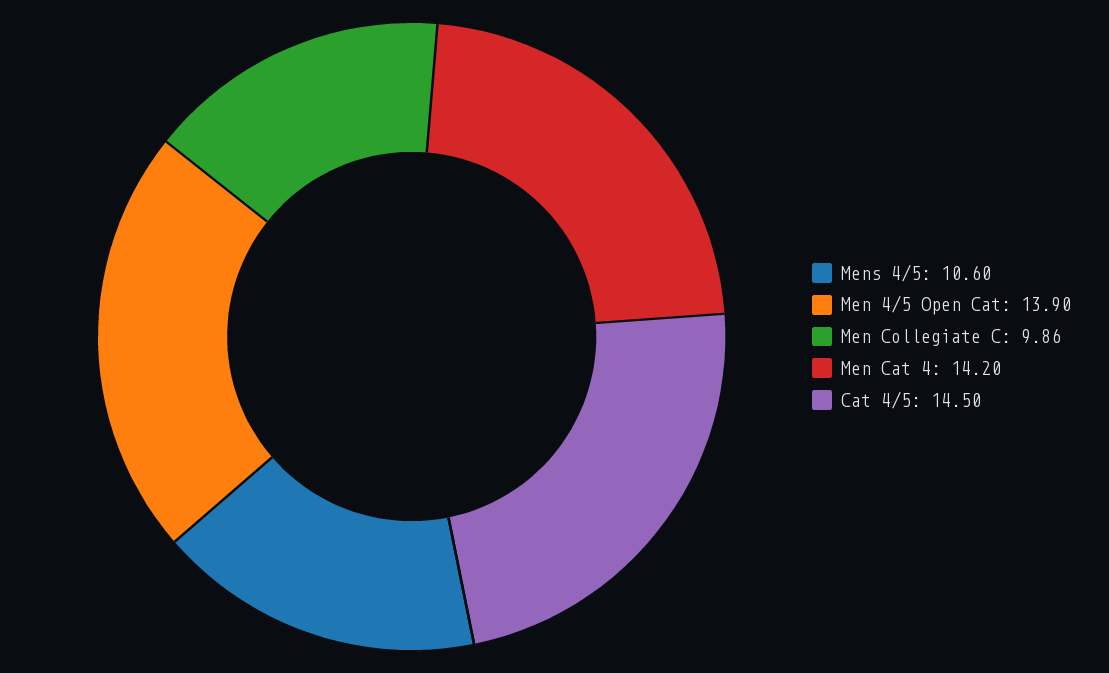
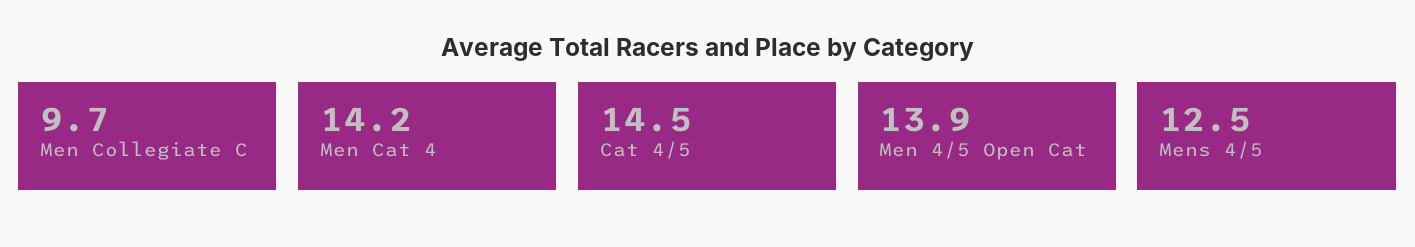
  {
-   "Mens 4/5": 10.6,
+   "Mens 4/5": 12.5,
    "Men 4/5 Open Cat": 13.9,
-   "Men Collegiate C": 9.86,
+   "Men Collegiate C": 9.7,
    "Men Cat 4": 14.2,
    "Cat 4/5": 14.5
  }

